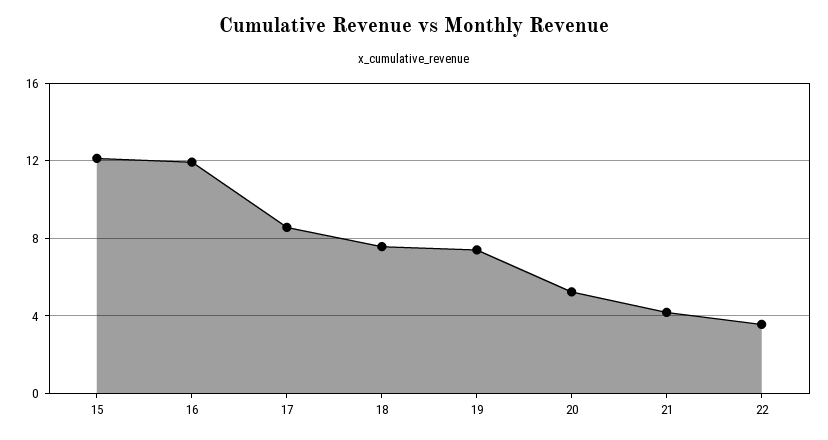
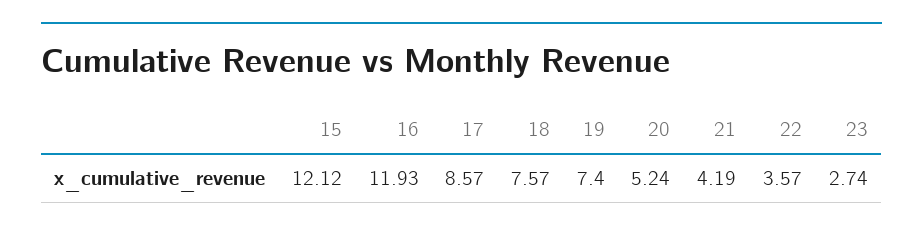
  {
    "15": 12.12,
    "16": 11.93,
    "17": 8.57,
    "18": 7.57,
    "19": 7.4,
    "20": 5.24,
    "21": 4.19,
-   "22": 3.57
+   "22": 3.57,
+   "23": 2.74
  }

